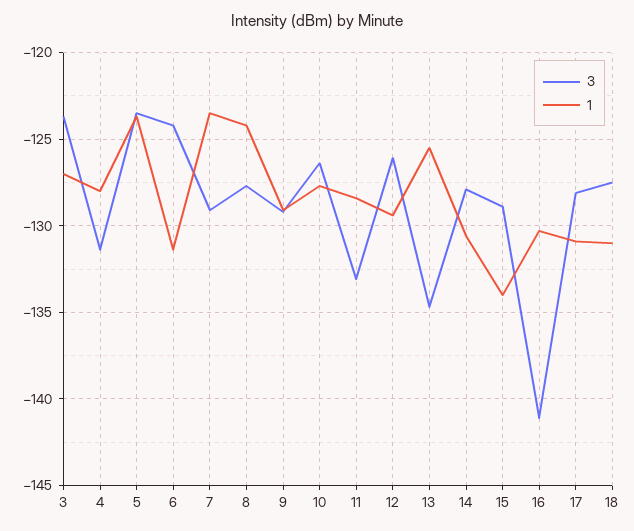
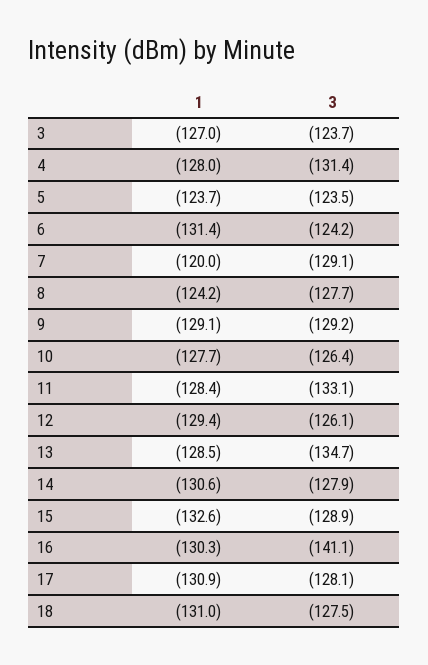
  {
    "3": {
      "3": -123.7,
      "4": -131.4,
      "5": -123.5,
      "6": -124.2,
      "7": -129.1,
      "8": -127.7,
      "9": -129.2,
      "10": -126.4,
      "11": -133.1,
      "12": -126.1,
      "13": -134.7,
      "14": -127.9,
      "15": -128.9,
      "16": -141.1,
      "17": -128.1,
      "18": -127.5
    },
    "1": {
      "3": -127,
      "4": -128,
      "5": -123.7,
      "6": -131.4,
-     "7": -123.5,
+     "7": -120,
      "8": -124.2,
      "9": -129.1,
      "10": -127.7,
      "11": -128.4,
      "12": -129.4,
-     "13": -125.5,
+     "13": -128.5,
      "14": -130.6,
-     "15": -134,
+     "15": -132.6,
      "16": -130.3,
      "17": -130.9,
      "18": -131
    }
  }

